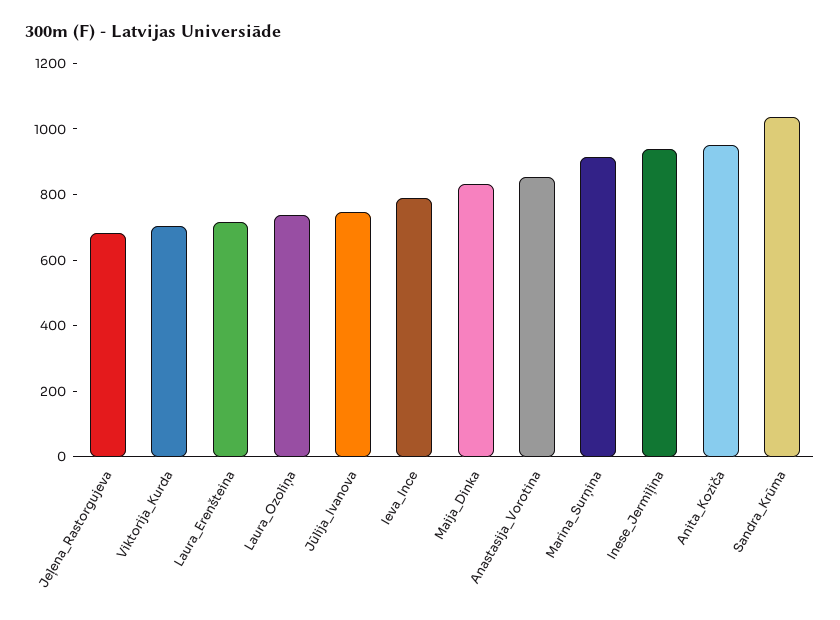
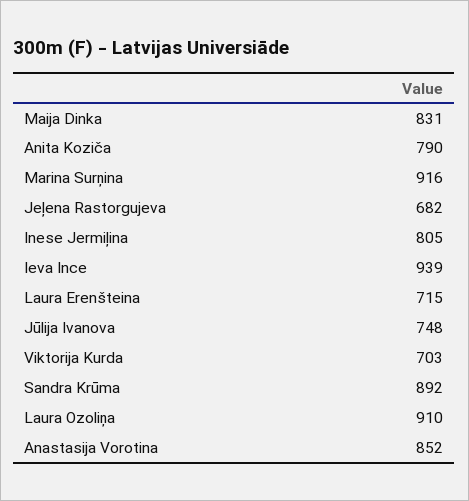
  {
    "Jeļena_Rastorgujeva": 682,
    "Viktorija_Kurda": 703,
    "Laura_Erenšteina": 715,
-   "Laura_Ozoliņa": 750,
+   "Laura_Ozoliņa": 910,
    "Jūlija_Ivanova": 748,
-   "Ieva_Ince": 800,
+   "Ieva_Ince": 939,
    "Maija_Dinka": 831,
    "Anastasija_Vorotina": 852,
    "Marina_Surņina": 916,
-   "Inese_Jermiļina": 950,
+   "Inese_Jermiļina": 805,
-   "Anita_Koziča": 950,
+   "Anita_Koziča": 790,
-   "Sandra_Krūma": 1050
+   "Sandra_Krūma": 892
  }

